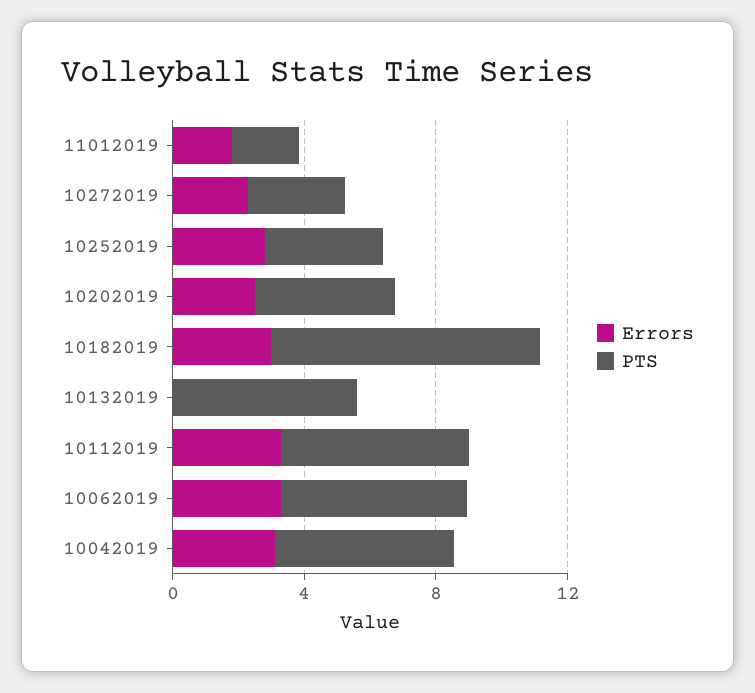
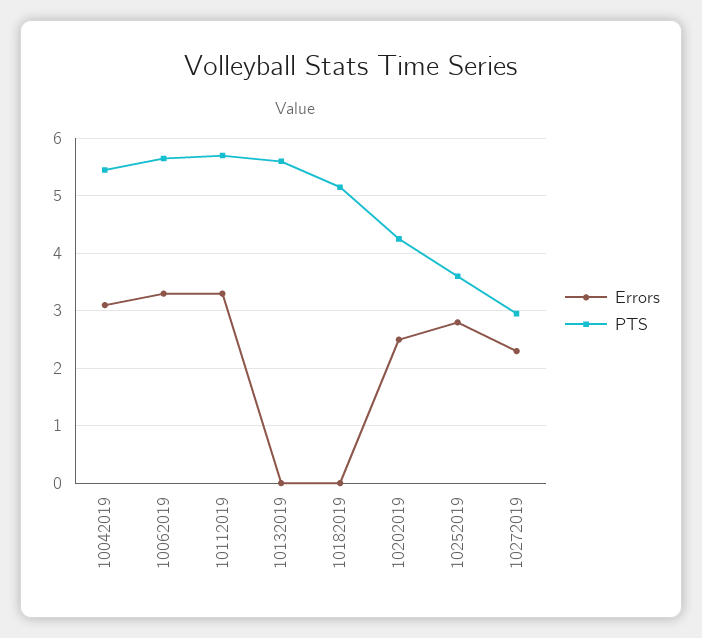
  {
    "Errors": {
-     "11012019": 2,
      "10272019": 2.4,
      "10252019": 2.8,
      "10202019": 2.6,
-     "10182019": 3,
+     "10182019": 0,
      "10132019": 0,
      "10112019": 3.4,
      "10062019": 3.4,
      "10042019": 3.2
    },
    "PTS": {
-     "11012019": 2,
      "10272019": 3,
      "10252019": 3.6,
      "10202019": 4.2,
-     "10182019": 8,
+     "10182019": 5.2,
      "10132019": 5.6,
      "10112019": 5.8,
      "10062019": 5.6,
      "10042019": 5.4
    }
  }

